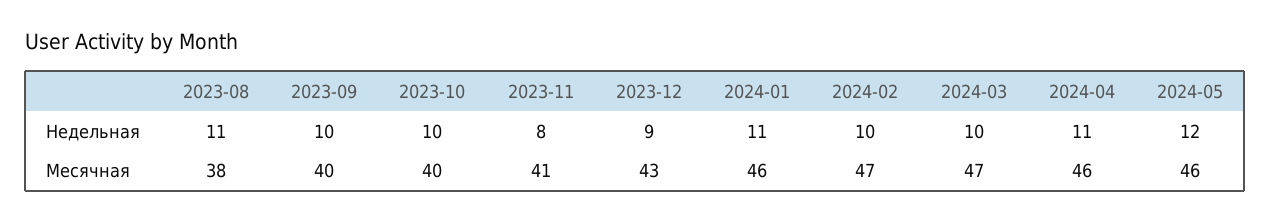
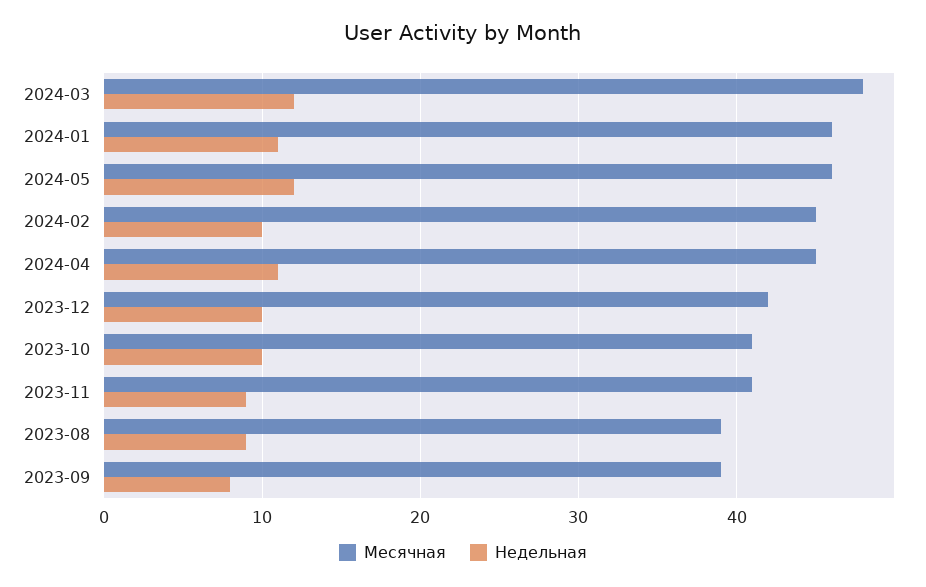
  {
    "Недельная": {
-     "2023-08": 11,
+     "2023-08": 9,
-     "2023-09": 10,
+     "2023-09": 8,
      "2023-10": 10,
-     "2023-11": 8,
+     "2023-11": 9,
-     "2023-12": 9,
+     "2023-12": 10,
      "2024-01": 11,
      "2024-02": 10,
-     "2024-03": 10,
+     "2024-03": 12,
      "2024-04": 11,
      "2024-05": 12
    },
    "Месячная": {
-     "2023-08": 38,
+     "2023-08": 39,
-     "2023-09": 40,
+     "2023-09": 39,
-     "2023-10": 40,
+     "2023-10": 41,
      "2023-11": 41,
-     "2023-12": 43,
+     "2023-12": 42,
      "2024-01": 46,
-     "2024-02": 47,
+     "2024-02": 45,
-     "2024-03": 47,
+     "2024-03": 48,
-     "2024-04": 46,
+     "2024-04": 45,
      "2024-05": 46
    }
  }

